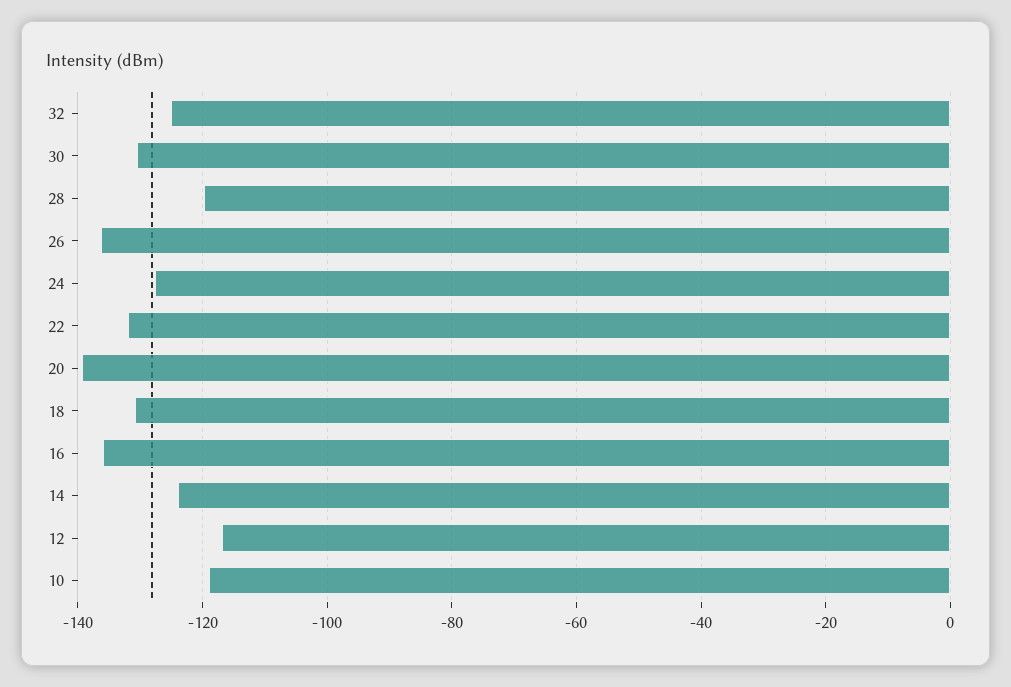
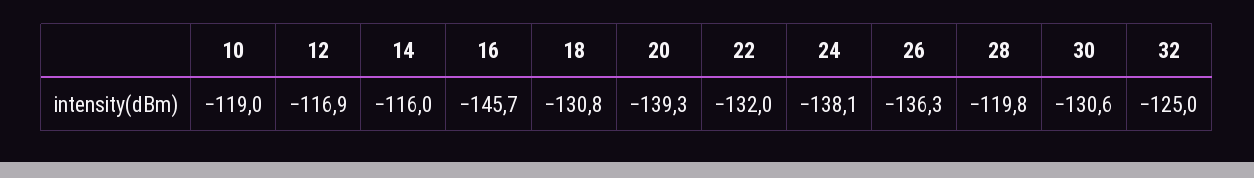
  {
    "32": -125,
    "30": -130.6,
    "28": -119.8,
    "26": -136.3,
-   "24": -128,
+   "24": -138.1,
    "22": -132,
    "20": -139.3,
    "18": -130.8,
-   "16": -136,
+   "16": -145.7,
-   "14": -124,
+   "14": -116,
    "12": -116.9,
    "10": -119
  }

